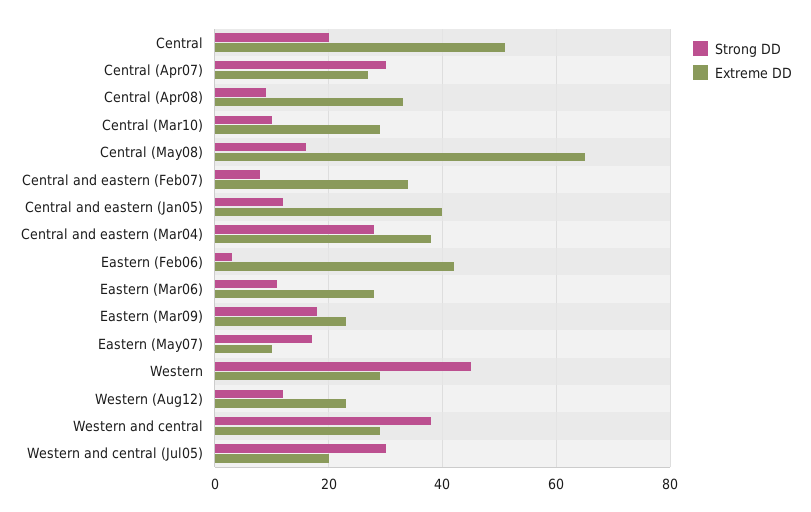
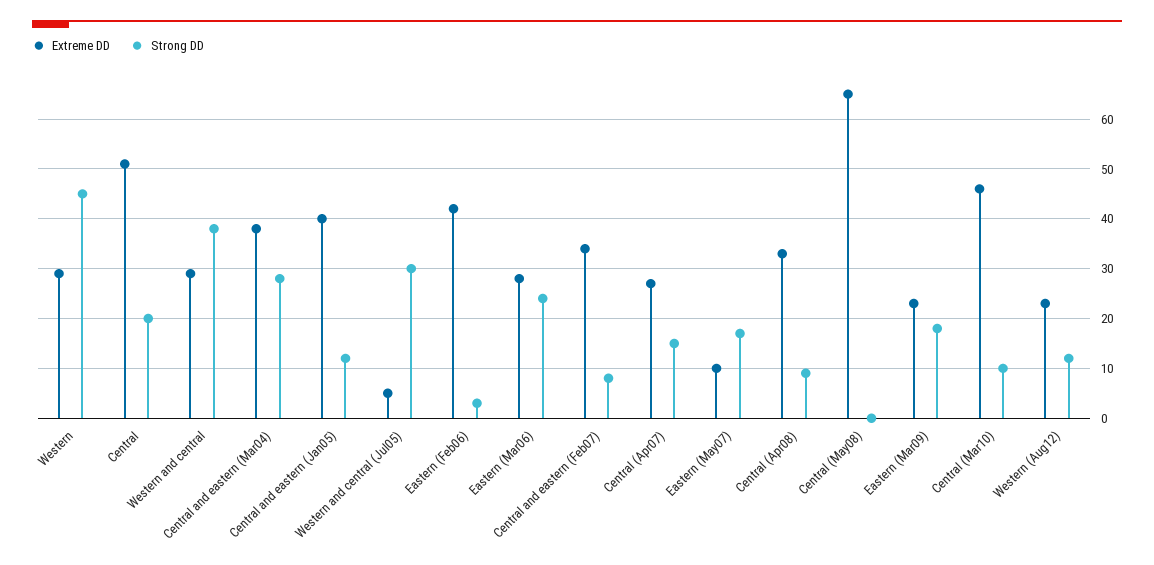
  {
    "Strong DD": {
      "Central": 20,
-     "Central (Apr07)": 30,
+     "Central (Apr07)": 15,
      "Central (Apr08)": 10,
      "Central (Mar10)": 10,
-     "Central (May08)": 15,
+     "Central (May08)": 0,
      "Central and eastern (Feb07)": 10,
      "Central and eastern (Jan05)": 10,
      "Central and eastern (Mar04)": 30,
      "Eastern (Feb06)": 5,
-     "Eastern (Mar06)": 10,
+     "Eastern (Mar06)": 25,
      "Eastern (Mar09)": 20,
      "Eastern (May07)": 15,
      "Western": 45,
      "Western (Aug12)": 10,
      "Western and central": 40,
      "Western and central (Jul05)": 30
    },
    "Extreme DD": {
      "Central": 50,
      "Central (Apr07)": 25,
      "Central (Apr08)": 35,
-     "Central (Mar10)": 30,
+     "Central (Mar10)": 45,
      "Central (May08)": 65,
      "Central and eastern (Feb07)": 35,
      "Central and eastern (Jan05)": 40,
      "Central and eastern (Mar04)": 40,
      "Eastern (Feb06)": 40,
      "Eastern (Mar06)": 30,
      "Eastern (Mar09)": 25,
      "Eastern (May07)": 10,
      "Western": 30,
      "Western (Aug12)": 25,
      "Western and central": 30,
-     "Western and central (Jul05)": 20
+     "Western and central (Jul05)": 5
    }
  }

